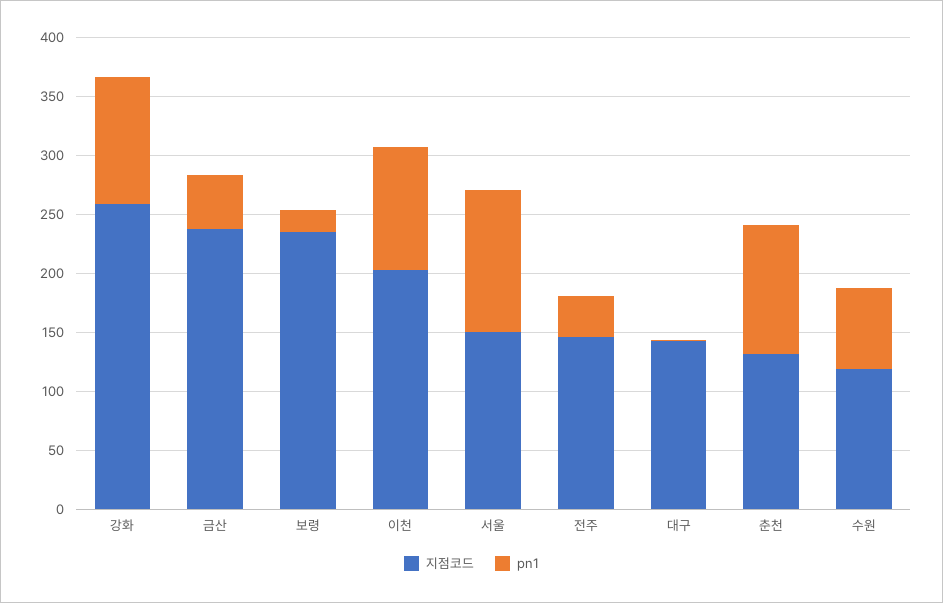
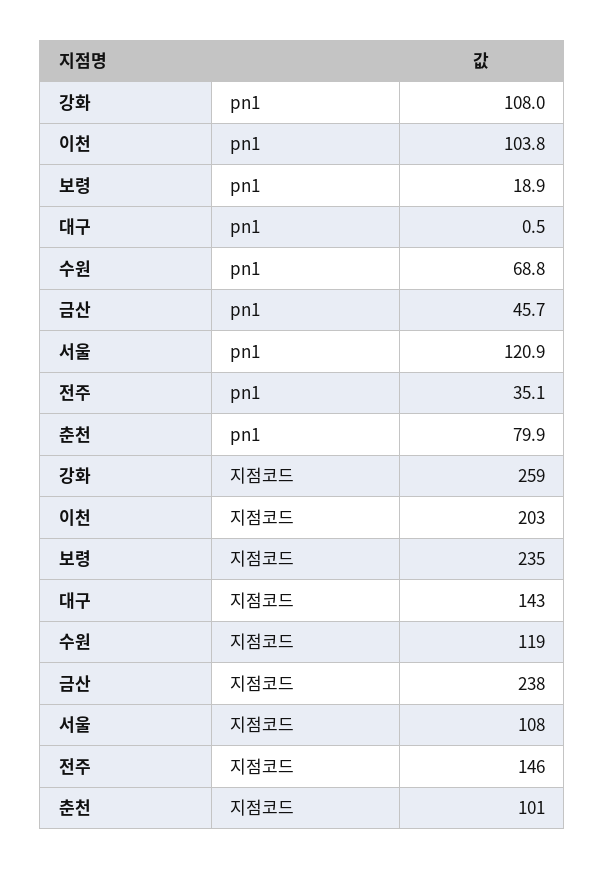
  {
    "지점코드": {
      "강화": 259,
      "금산": 238,
      "보령": 235,
      "이천": 203,
-     "서울": 150,
+     "서울": 108,
      "전주": 146,
      "대구": 143,
-     "춘천": 130,
+     "춘천": 101,
      "수원": 119
    },
    "pn1": {
      "강화": 108,
      "금산": 45.7,
      "보령": 18.9,
      "이천": 103.8,
      "서울": 120.9,
      "전주": 35.1,
      "대구": 0.5,
-     "춘천": 110,
+     "춘천": 79.9,
      "수원": 68.8
    }
  }

